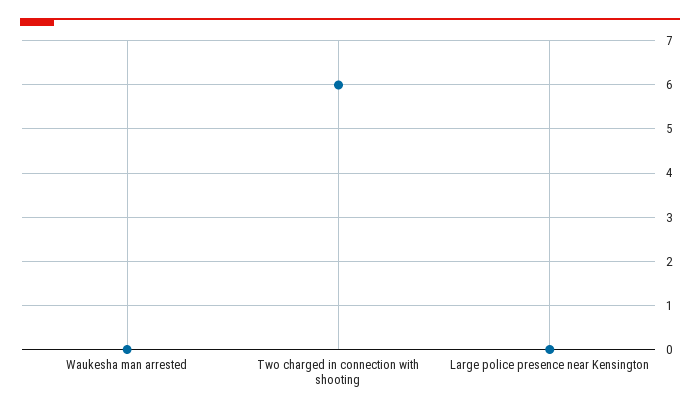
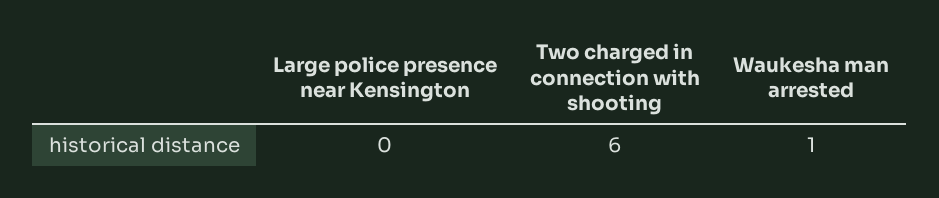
  {
-   "Waukesha man arrested": 0,
+   "Waukesha man arrested": 1,
    "Two charged in connection with shooting": 6,
    "Large police presence near Kensington": 0
  }

